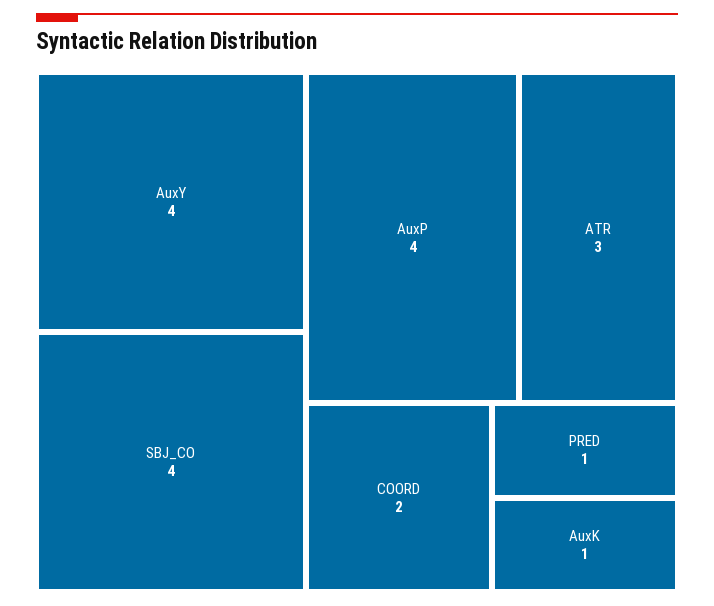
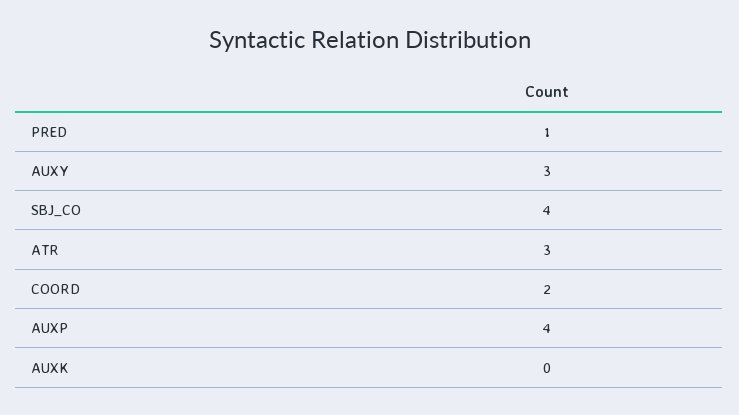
  {
-   "AuxY": 4,
+   "AuxY": 3,
    "SBJ_CO": 4,
    "AuxP": 4,
    "ATR": 3,
    "COORD": 2,
    "PRED": 1,
-   "AuxK": 1
+   "AuxK": 0
  }

